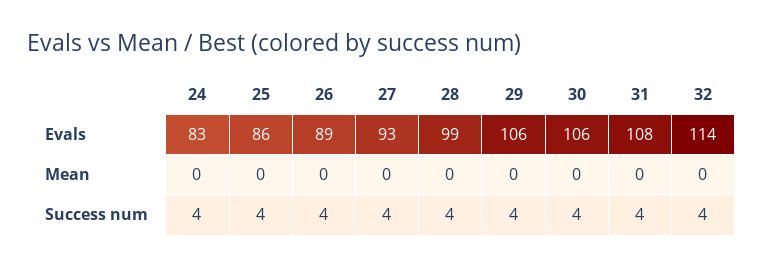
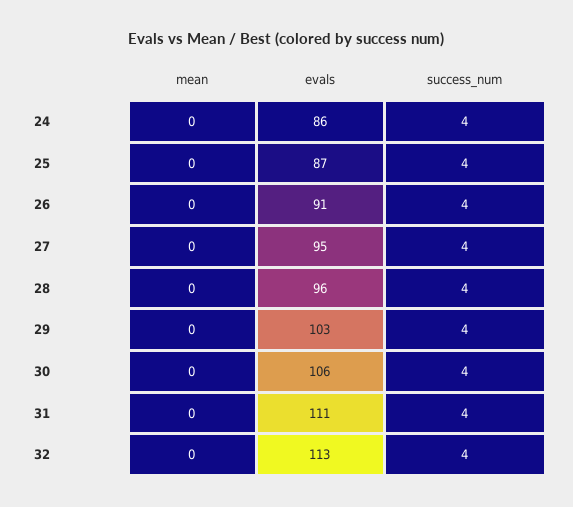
  {
    "24": {
-     "Evals": 83,
+     "Evals": 86,
      "Mean": 0,
      "Success num": 4
    },
    "25": {
-     "Evals": 86,
+     "Evals": 87,
      "Mean": 0,
      "Success num": 4
    },
    "26": {
-     "Evals": 89,
+     "Evals": 91,
      "Mean": 0,
      "Success num": 4
    },
    "27": {
-     "Evals": 93,
+     "Evals": 95,
      "Mean": 0,
      "Success num": 4
    },
    "28": {
-     "Evals": 99,
+     "Evals": 96,
      "Mean": 0,
      "Success num": 4
    },
    "29": {
-     "Evals": 106,
+     "Evals": 103,
      "Mean": 0,
      "Success num": 4
    },
    "30": {
      "Evals": 106,
      "Mean": 0,
      "Success num": 4
    },
    "31": {
-     "Evals": 108,
+     "Evals": 111,
      "Mean": 0,
      "Success num": 4
    },
    "32": {
-     "Evals": 114,
+     "Evals": 113,
      "Mean": 0,
      "Success num": 4
    }
  }

